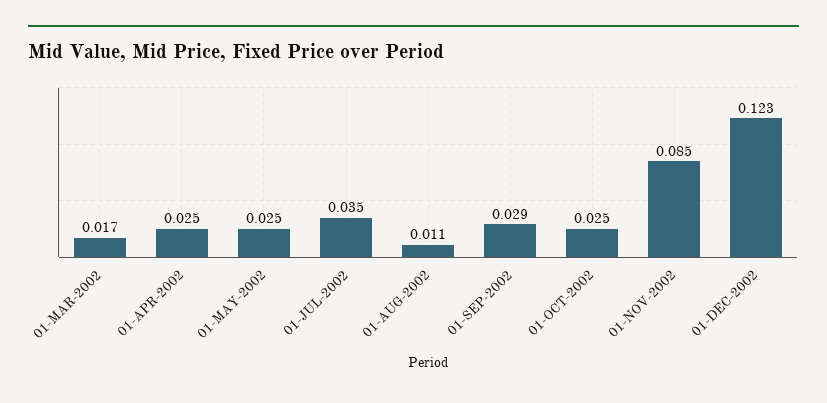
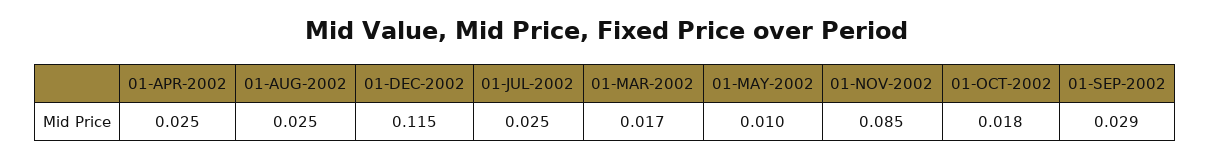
  {
    "01-MAR-2002": 0.017,
    "01-APR-2002": 0.025,
-   "01-MAY-2002": 0.025,
+   "01-MAY-2002": 0.01,
-   "01-JUL-2002": 0.035,
+   "01-JUL-2002": 0.025,
-   "01-AUG-2002": 0.011,
+   "01-AUG-2002": 0.025,
    "01-SEP-2002": 0.029,
-   "01-OCT-2002": 0.025,
+   "01-OCT-2002": 0.018,
    "01-NOV-2002": 0.085,
-   "01-DEC-2002": 0.123
+   "01-DEC-2002": 0.115
  }

